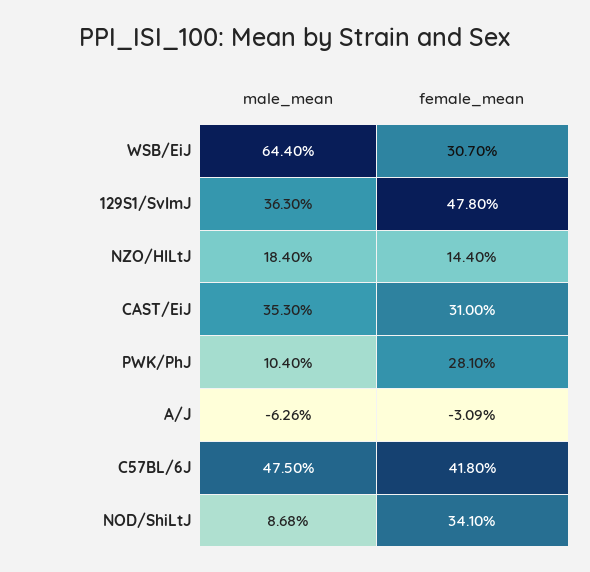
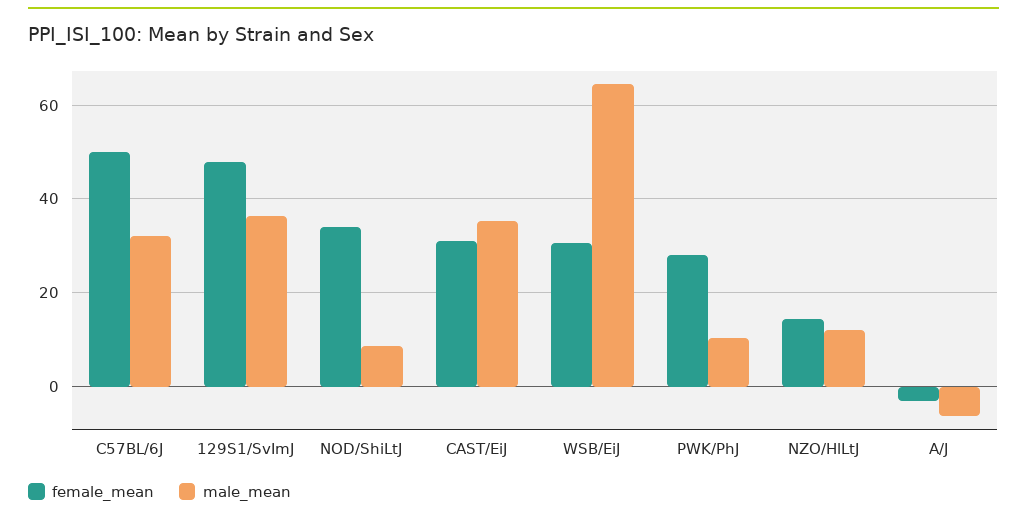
  {
    "male_mean": {
      "WSB/EiJ": 64.4,
      "129S1/SvImJ": 36.3,
-     "NZO/HlLtJ": 18.4,
+     "NZO/HlLtJ": 12,
      "CAST/EiJ": 35.3,
      "PWK/PhJ": 10.4,
      "A/J": -6.26,
-     "C57BL/6J": 47.5,
+     "C57BL/6J": 32,
      "NOD/ShiLtJ": 8.68
    },
    "female_mean": {
      "WSB/EiJ": 30.7,
      "129S1/SvImJ": 47.8,
      "NZO/HlLtJ": 14.4,
      "CAST/EiJ": 31,
      "PWK/PhJ": 28.1,
      "A/J": -3.09,
-     "C57BL/6J": 41.8,
+     "C57BL/6J": 50,
      "NOD/ShiLtJ": 34.1
    }
  }

